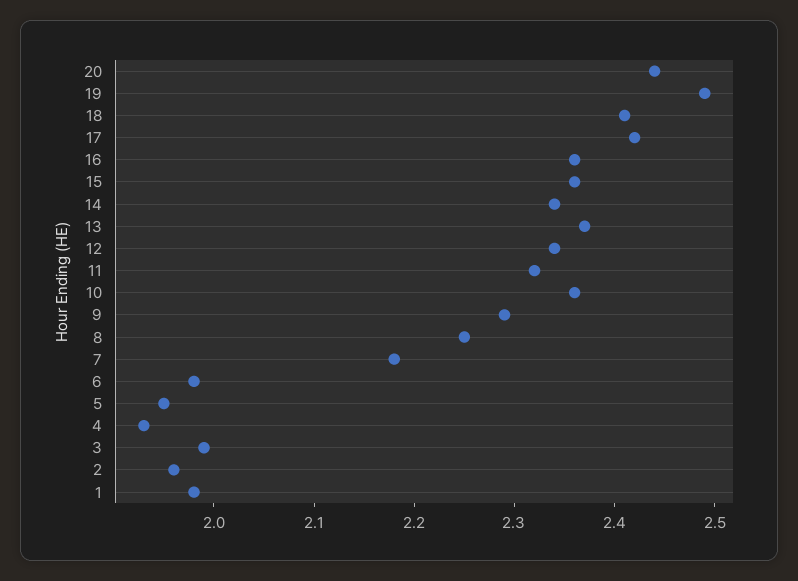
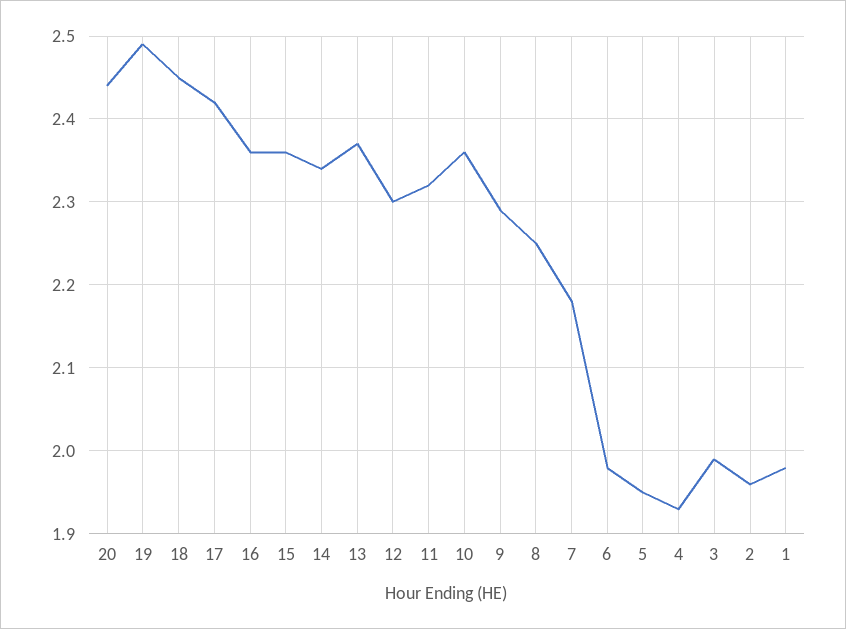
  {
    "20": 2.44,
    "19": 2.49,
-   "18": 2.41,
+   "18": 2.45,
    "17": 2.42,
    "16": 2.36,
    "15": 2.36,
    "14": 2.34,
    "13": 2.37,
-   "12": 2.34,
+   "12": 2.3,
    "11": 2.32,
    "10": 2.36,
    "9": 2.29,
    "8": 2.25,
    "7": 2.18,
    "6": 1.98,
    "5": 1.95,
    "4": 1.93,
    "3": 1.99,
    "2": 1.96,
    "1": 1.98
  }

